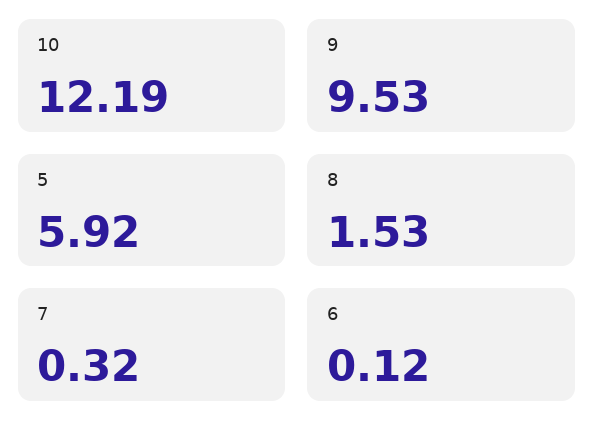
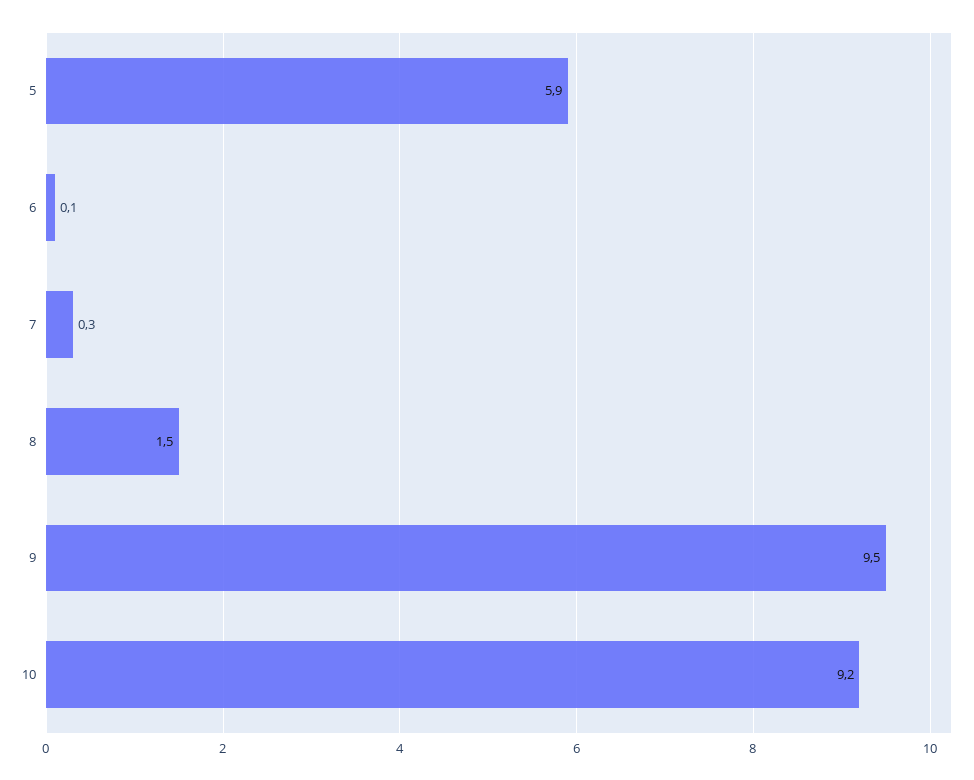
  {
-   "10": 12.19,
+   "10": 9.2,
    "9": 9.53,
    "5": 5.92,
    "8": 1.53,
    "7": 0.32,
    "6": 0.12
  }

